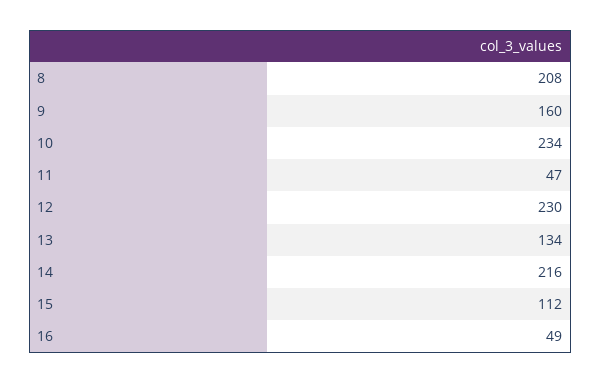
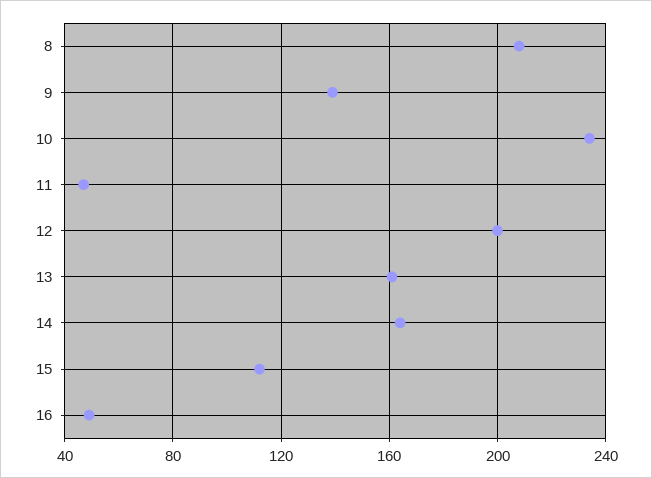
  {
    "8": 208,
-   "9": 160,
+   "9": 140,
    "10": 234,
    "11": 47,
-   "12": 230,
+   "12": 200,
-   "13": 134,
+   "13": 160,
-   "14": 216,
+   "14": 165,
    "15": 112,
    "16": 49
  }

